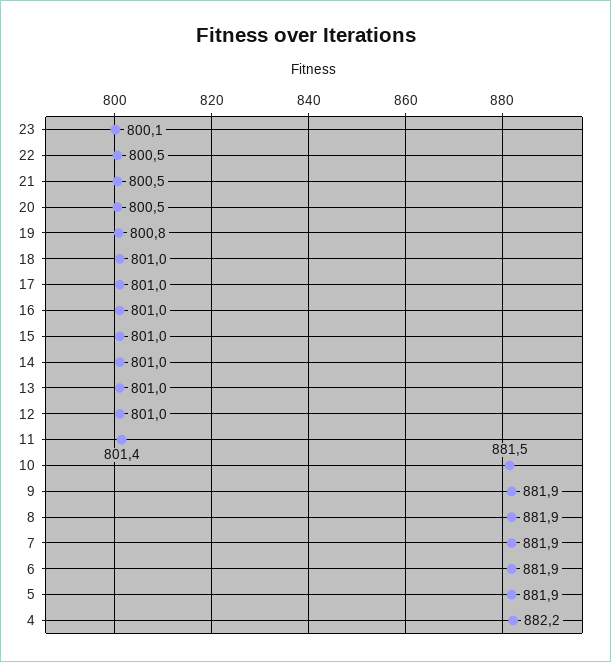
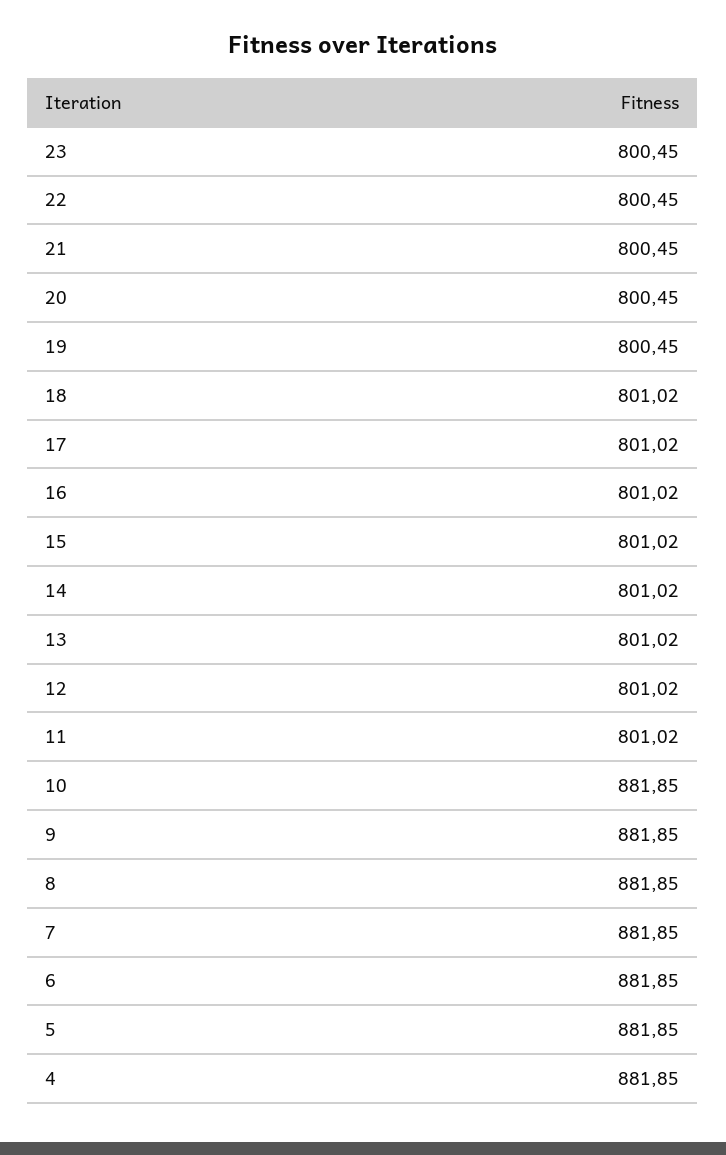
  {
-   "23": 800.1,
+   "23": 800.45,
    "22": 800.45,
    "21": 800.45,
    "20": 800.45,
-   "19": 800.8,
+   "19": 800.45,
    "18": 801.02,
    "17": 801.02,
    "16": 801.02,
    "15": 801.02,
    "14": 801.02,
    "13": 801.02,
    "12": 801.02,
-   "11": 801.4,
+   "11": 801.02,
-   "10": 881.5,
+   "10": 881.85,
    "9": 881.85,
    "8": 881.85,
    "7": 881.85,
    "6": 881.85,
    "5": 881.85,
-   "4": 882.2
+   "4": 881.85
  }

